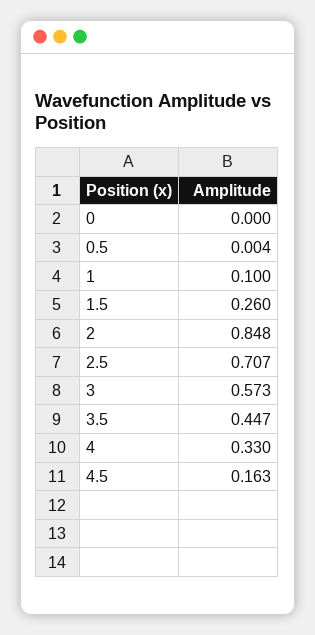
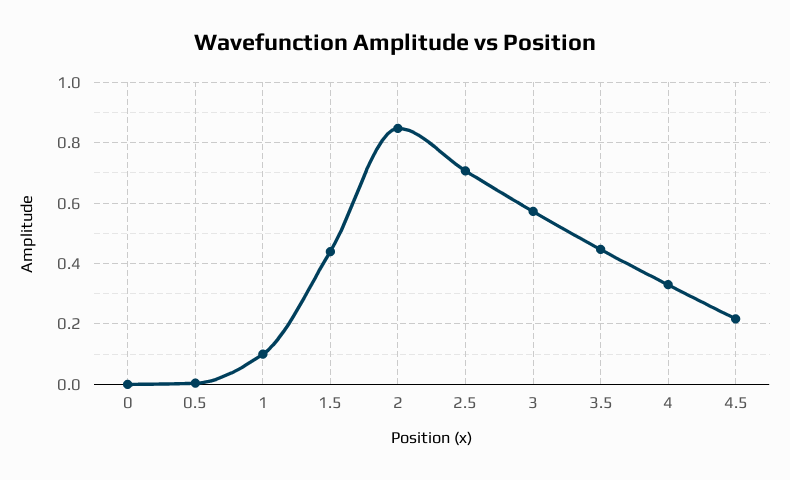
  {
    "0": 0,
    "0.5": 0.004,
    "1": 0.1,
-   "1.5": 0.26,
+   "1.5": 0.44,
    "2": 0.848,
    "2.5": 0.707,
    "3": 0.573,
    "3.5": 0.447,
    "4": 0.33,
-   "4.5": 0.163
+   "4.5": 0.22
  }

